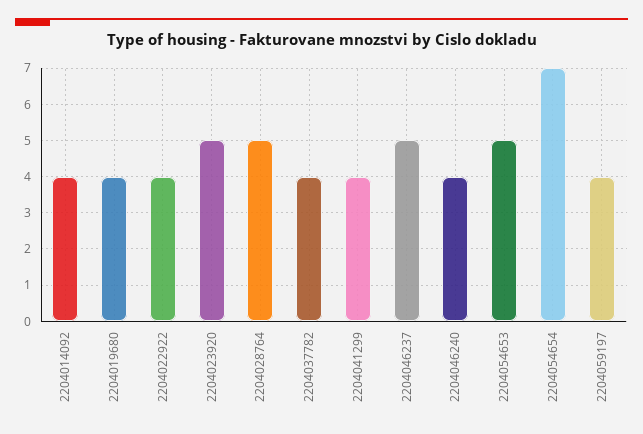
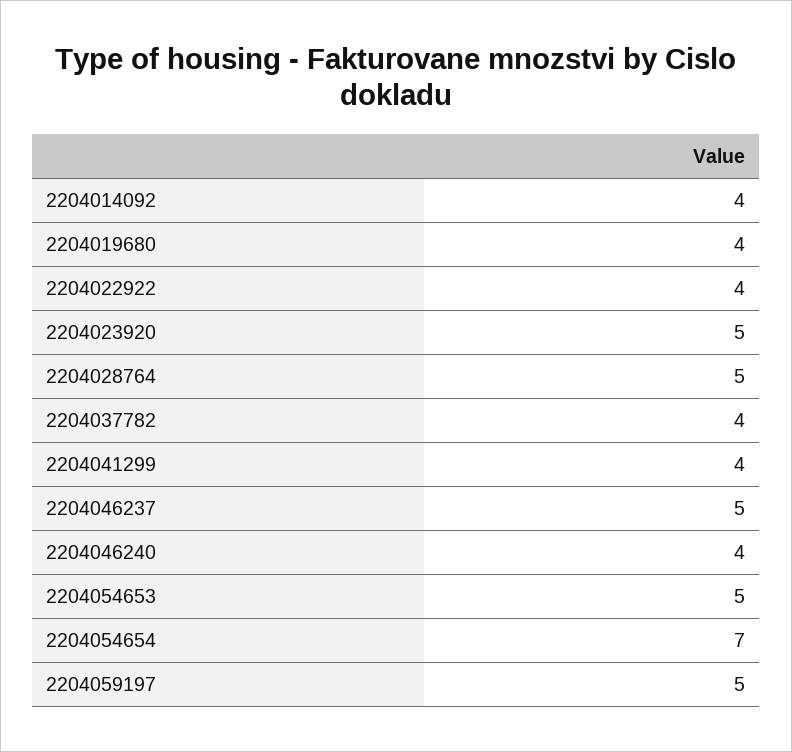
  {
    "2204014092": 4,
    "2204019680": 4,
    "2204022922": 4,
    "2204023920": 5,
    "2204028764": 5,
    "2204037782": 4,
    "2204041299": 4,
    "2204046237": 5,
    "2204046240": 4,
    "2204054653": 5,
    "2204054654": 7,
-   "2204059197": 4
+   "2204059197": 5
  }

